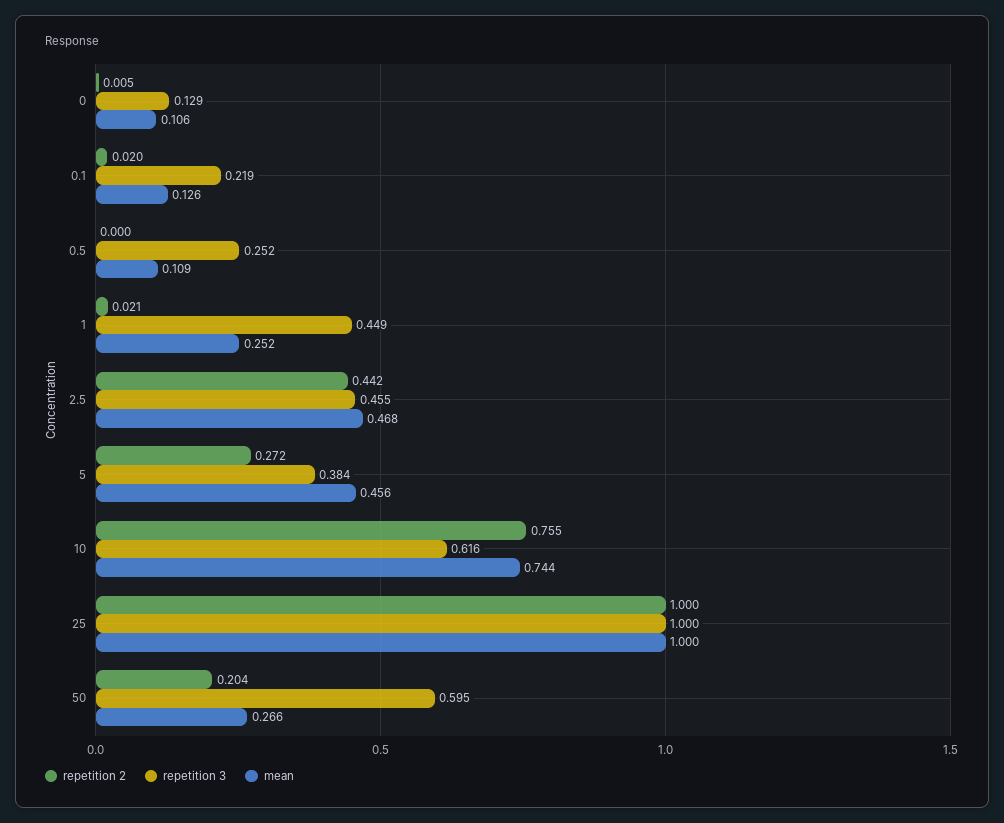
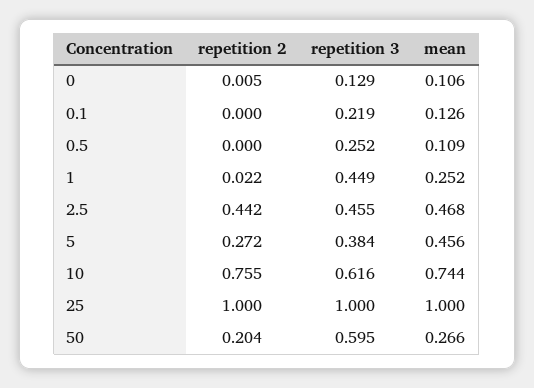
  {
    "repetition 2": {
      "0": 0.005,
-     "0.1": 0.02,
+     "0.1": 0,
      "0.5": 0,
-     "1": 0.021,
+     "1": 0.022,
      "2.5": 0.442,
      "5": 0.272,
      "10": 0.755,
      "25": 1,
      "50": 0.204
    },
    "repetition 3": {
      "0": 0.129,
      "0.1": 0.219,
      "0.5": 0.252,
      "1": 0.449,
      "2.5": 0.455,
      "5": 0.384,
      "10": 0.616,
      "25": 1,
      "50": 0.595
    },
    "mean": {
      "0": 0.106,
      "0.1": 0.126,
      "0.5": 0.109,
      "1": 0.252,
      "2.5": 0.468,
      "5": 0.456,
      "10": 0.744,
      "25": 1,
      "50": 0.266
    }
  }

